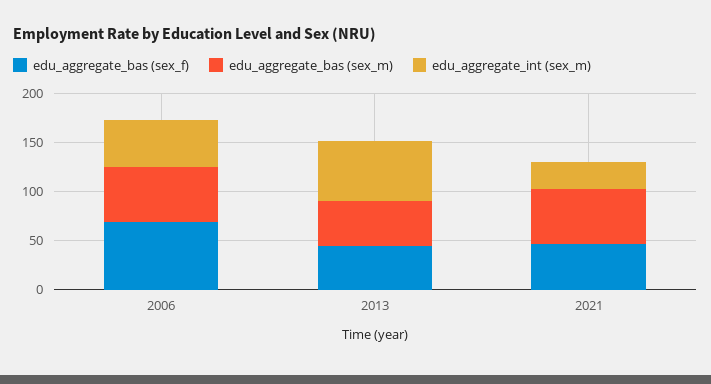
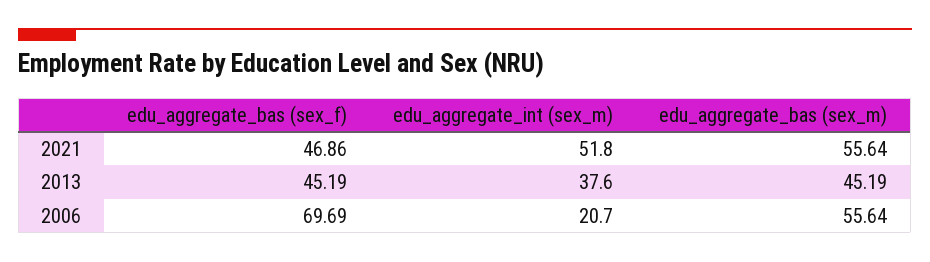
  {
    "edu_aggregate_bas (sex_f)": {
      "2006": 69.69,
      "2013": 45.19,
      "2021": 46.86
    },
    "edu_aggregate_bas (sex_m)": {
      "2006": 55.64,
      "2013": 45.19,
      "2021": 55.64
    },
    "edu_aggregate_int (sex_m)": {
-     "2006": 50,
+     "2006": 20.7,
-     "2013": 60,
+     "2013": 37.6,
-     "2021": 30
+     "2021": 51.8
    }
  }

